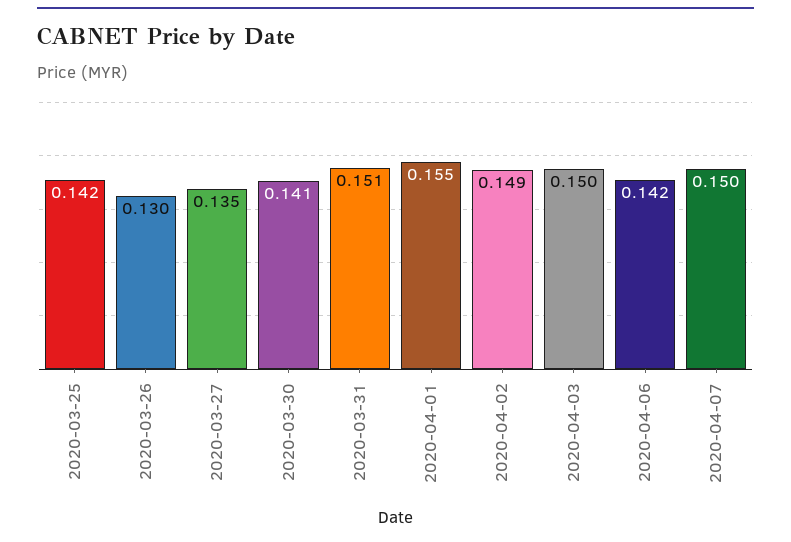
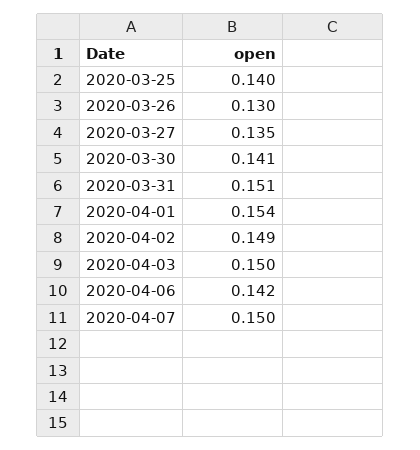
  {
-   "2020-03-25": 0.142,
+   "2020-03-25": 0.14,
    "2020-03-26": 0.13,
    "2020-03-27": 0.135,
    "2020-03-30": 0.141,
    "2020-03-31": 0.151,
-   "2020-04-01": 0.155,
+   "2020-04-01": 0.154,
    "2020-04-02": 0.149,
    "2020-04-03": 0.15,
    "2020-04-06": 0.142,
    "2020-04-07": 0.15
  }

